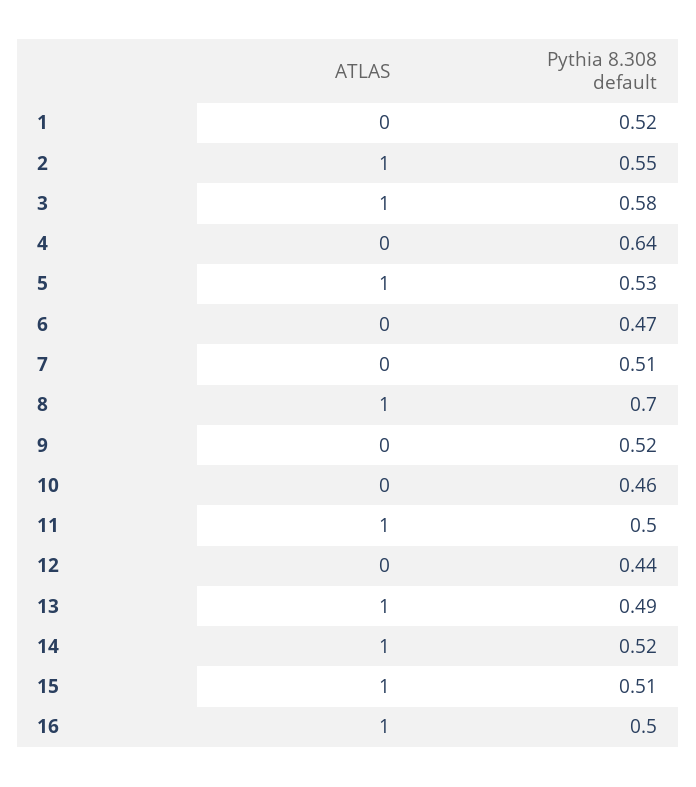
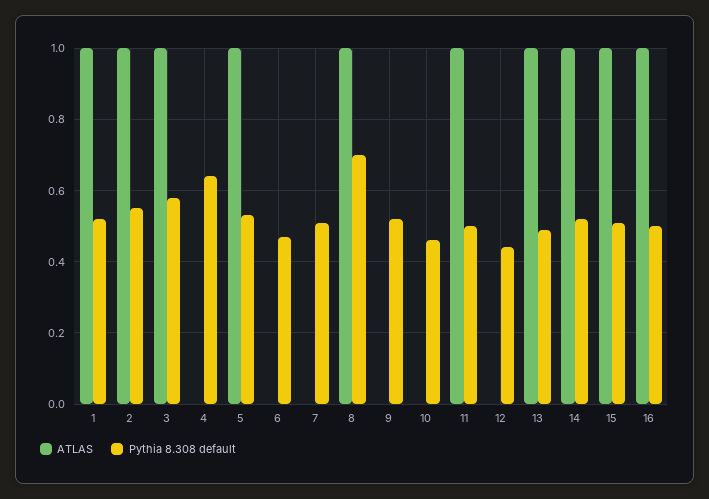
  {
    "ATLAS": {
-     "1": 0,
+     "1": 1,
      "2": 1,
      "3": 1,
      "4": 0,
      "5": 1,
      "6": 0,
      "7": 0,
      "8": 1,
      "9": 0,
      "10": 0,
      "11": 1,
      "12": 0,
      "13": 1,
      "14": 1,
      "15": 1,
      "16": 1
    },
    "Pythia 8.308 default": {
      "1": 0.52,
      "2": 0.55,
      "3": 0.58,
      "4": 0.64,
      "5": 0.53,
      "6": 0.47,
      "7": 0.51,
      "8": 0.7,
      "9": 0.52,
      "10": 0.46,
      "11": 0.5,
      "12": 0.44,
      "13": 0.49,
      "14": 0.52,
      "15": 0.51,
      "16": 0.5
    }
  }

